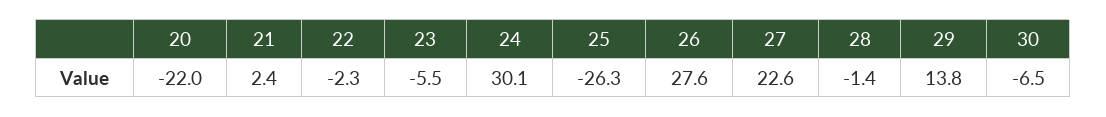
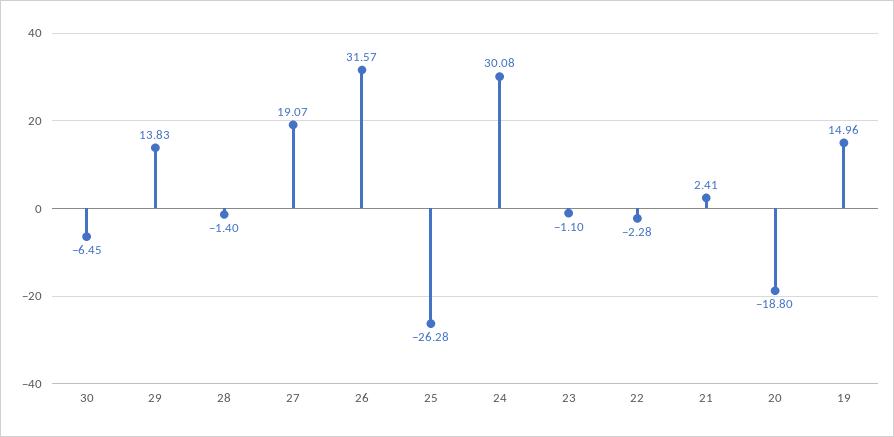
  {
-   "20": -22,
+   "20": -18.8,
    "21": 2.41,
    "22": -2.28,
-   "23": -5.5,
+   "23": -1.1,
    "24": 30.08,
    "25": -26.28,
-   "26": 27.6,
+   "26": 31.57,
-   "27": 22.6,
+   "27": 19.07,
    "28": -1.4,
    "29": 13.83,
-   "30": -6.45
+   "30": -6.45,
+   "19": 14.96
  }

